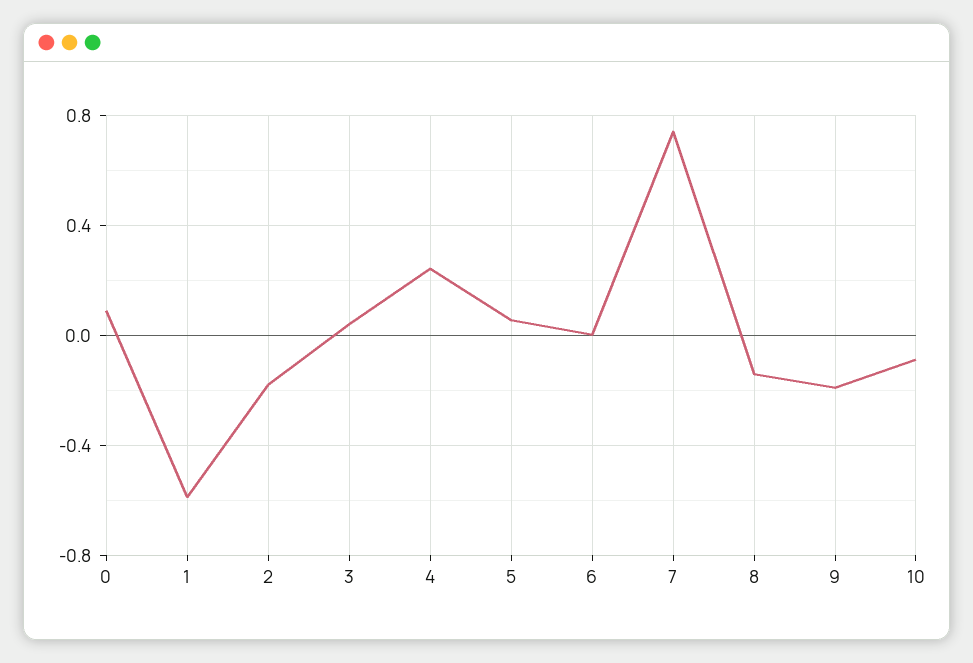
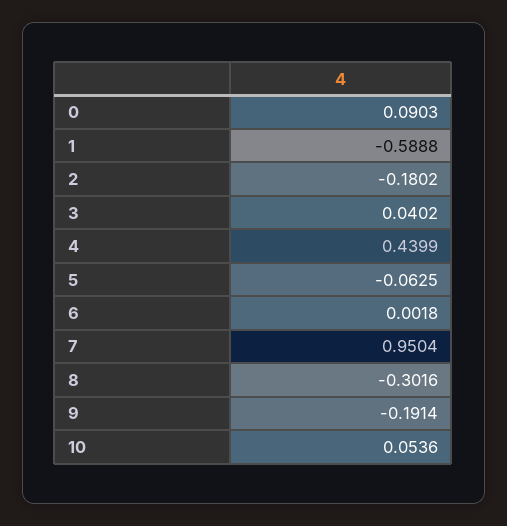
  {
    "0": 0.0903,
    "1": -0.5888,
    "2": -0.1802,
    "3": 0.0402,
-   "4": 0.25,
+   "4": 0.4399,
-   "5": 0.05,
+   "5": -0.0625,
    "6": 0.0018,
-   "7": 0.75,
+   "7": 0.9504,
-   "8": -0.15,
+   "8": -0.3016,
    "9": -0.1914,
-   "10": -0.1
+   "10": 0.0536
  }

